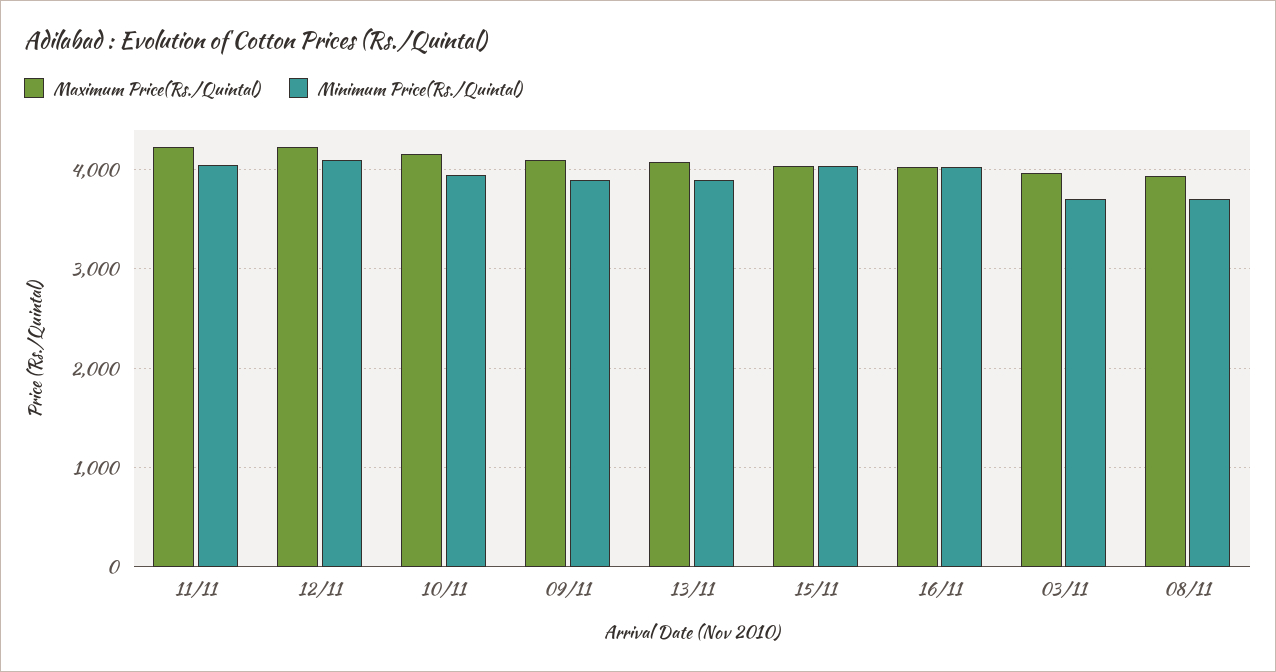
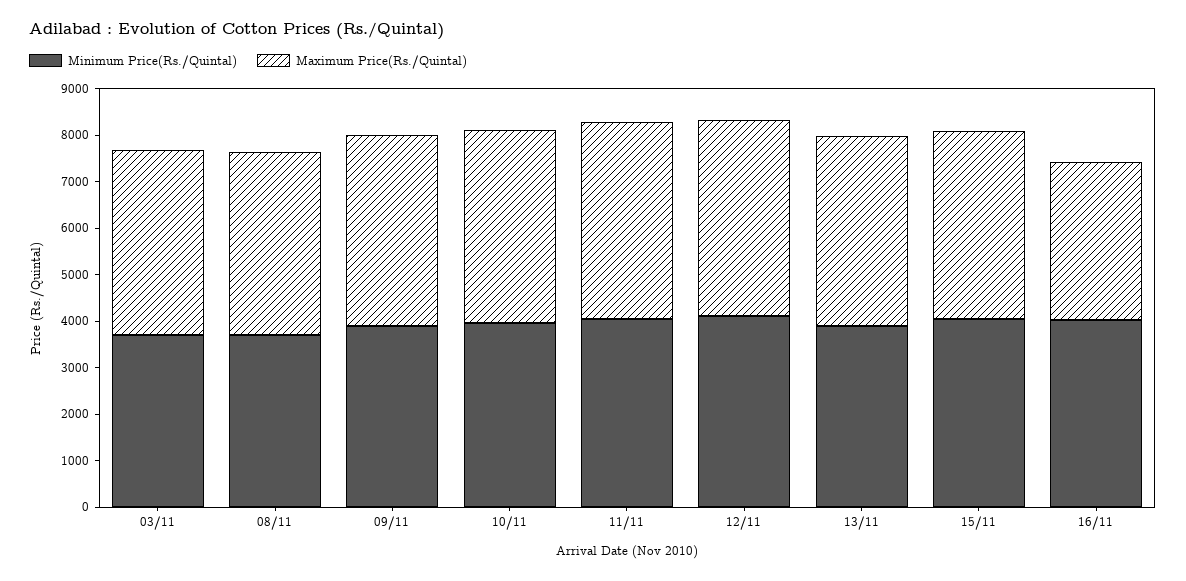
  {
    "Maximum Price(Rs./Quintal)": {
      "11/11": 4200,
      "12/11": 4200,
      "10/11": 4200,
      "09/11": 4100,
      "13/11": 4100,
      "15/11": 4000,
-     "16/11": 4000,
+     "16/11": 3400,
      "03/11": 4000,
      "08/11": 3900
    },
    "Minimum Price(Rs./Quintal)": {
      "11/11": 4100,
      "12/11": 4100,
      "10/11": 4000,
      "09/11": 3900,
      "13/11": 3900,
      "15/11": 4000,
      "16/11": 4000,
      "03/11": 3700,
      "08/11": 3700
    }
  }

